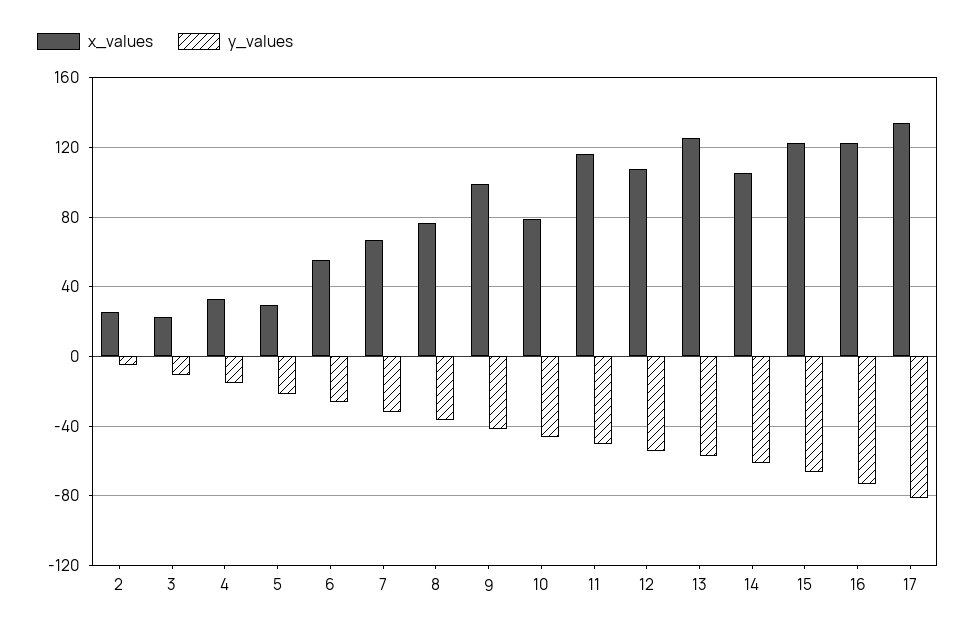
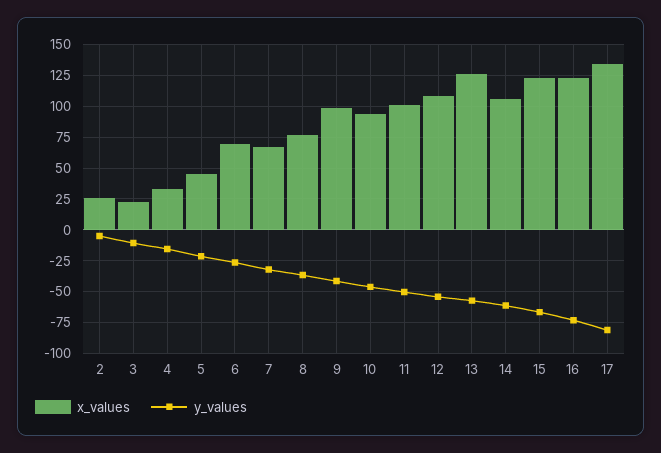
  {
    "x_values": {
      "2": 25,
      "3": 20,
      "4": 35,
-     "5": 30,
+     "5": 45,
-     "6": 55,
+     "6": 70,
      "7": 65,
      "8": 75,
      "9": 100,
-     "10": 80,
+     "10": 95,
-     "11": 115,
+     "11": 100,
      "12": 110,
      "13": 125,
      "14": 105,
      "15": 125,
      "16": 125,
      "17": 135
    },
    "y_values": {
      "2": -5,
      "3": -10,
      "4": -15,
      "5": -20,
      "6": -25,
      "7": -30,
      "8": -35,
      "9": -40,
      "10": -45,
      "11": -50,
      "12": -55,
      "13": -55,
      "14": -60,
      "15": -65,
      "16": -75,
      "17": -80
    }
  }

